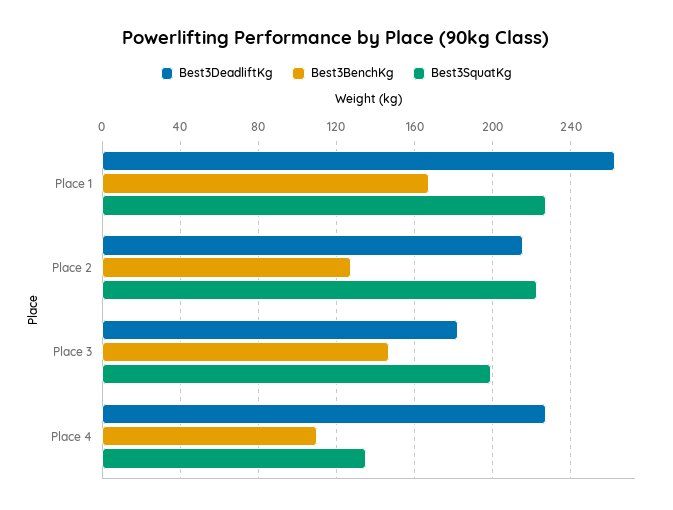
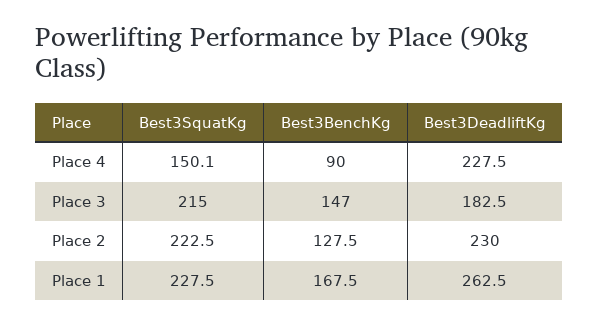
  {
    "Best3DeadliftKg": {
      "Place 1": 262.5,
-     "Place 2": 215,
+     "Place 2": 230,
      "Place 3": 182.5,
      "Place 4": 227.5
    },
    "Best3BenchKg": {
      "Place 1": 167.5,
      "Place 2": 127.5,
      "Place 3": 147,
-     "Place 4": 110
+     "Place 4": 90
    },
    "Best3SquatKg": {
      "Place 1": 227.5,
      "Place 2": 222.5,
-     "Place 3": 200,
+     "Place 3": 215,
-     "Place 4": 135
+     "Place 4": 150.1
    }
  }

